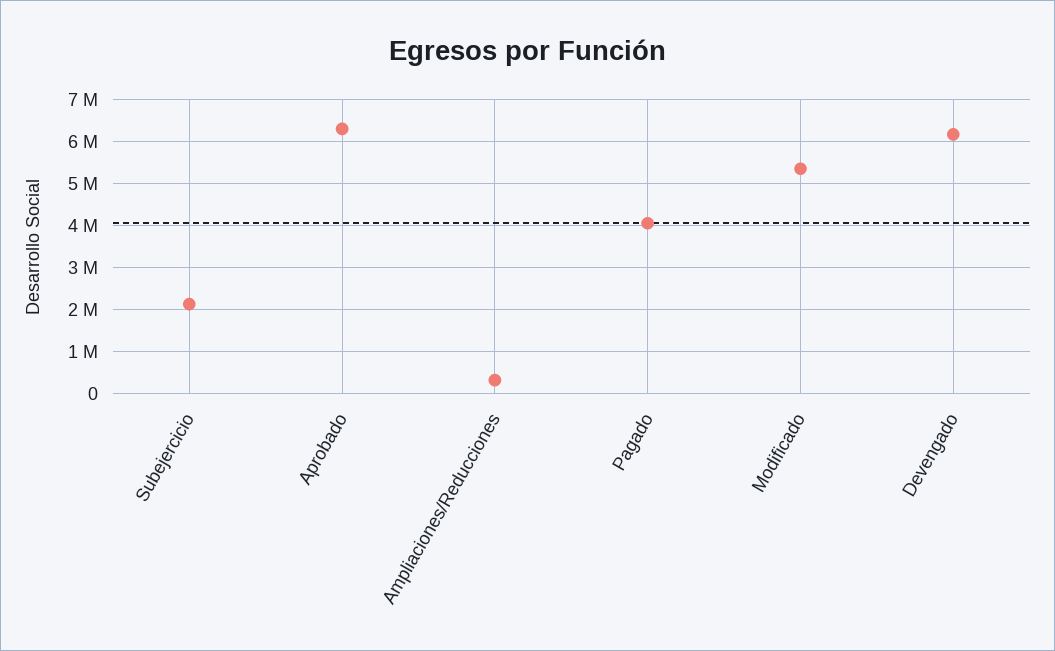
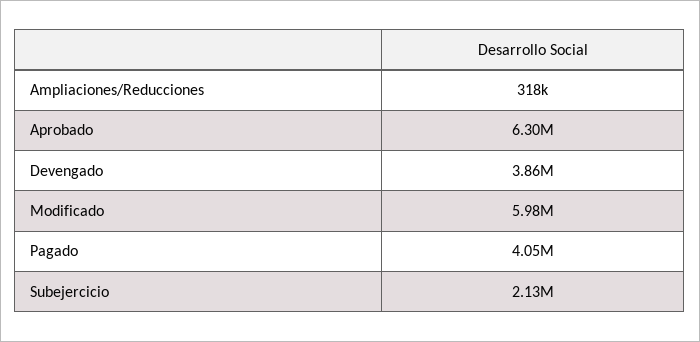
  {
    "Subejercicio": 2130000,
    "Aprobado": 6300000,
    "Ampliaciones/Reducciones": 318000,
    "Pagado": 4050000,
-   "Modificado": 5400000,
+   "Modificado": 5980000,
-   "Devengado": 6200000
+   "Devengado": 3860000
  }

